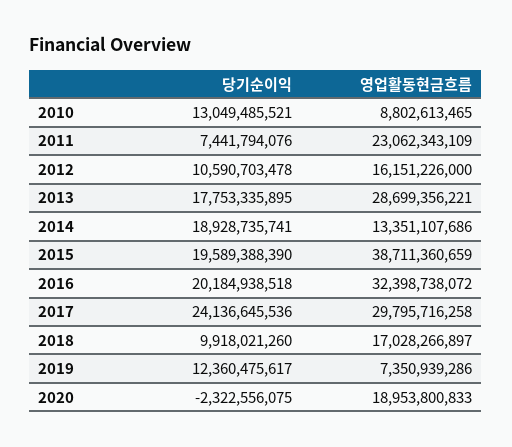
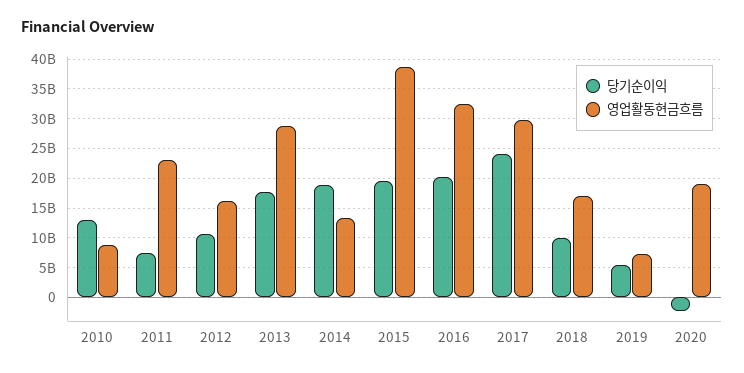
  {
    "당기순이익": {
      "2010": 13049485521,
      "2011": 7441794076,
      "2012": 10590703478,
      "2013": 17753335895,
      "2014": 18928735741,
      "2015": 19589388390,
      "2016": 20184938518,
      "2017": 24136645536,
      "2018": 9918021260,
-     "2019": 12360475617,
+     "2019": 5000000000,
      "2020": -2322556075
    },
    "영업활동현금흐름": {
      "2010": 8802613465,
      "2011": 23062343109,
      "2012": 16151226000,
      "2013": 28699356221,
      "2014": 13351107686,
      "2015": 38711360659,
      "2016": 32398738072,
      "2017": 29795716258,
      "2018": 17028266897,
      "2019": 7350939286,
      "2020": 18953800833
    }
  }

